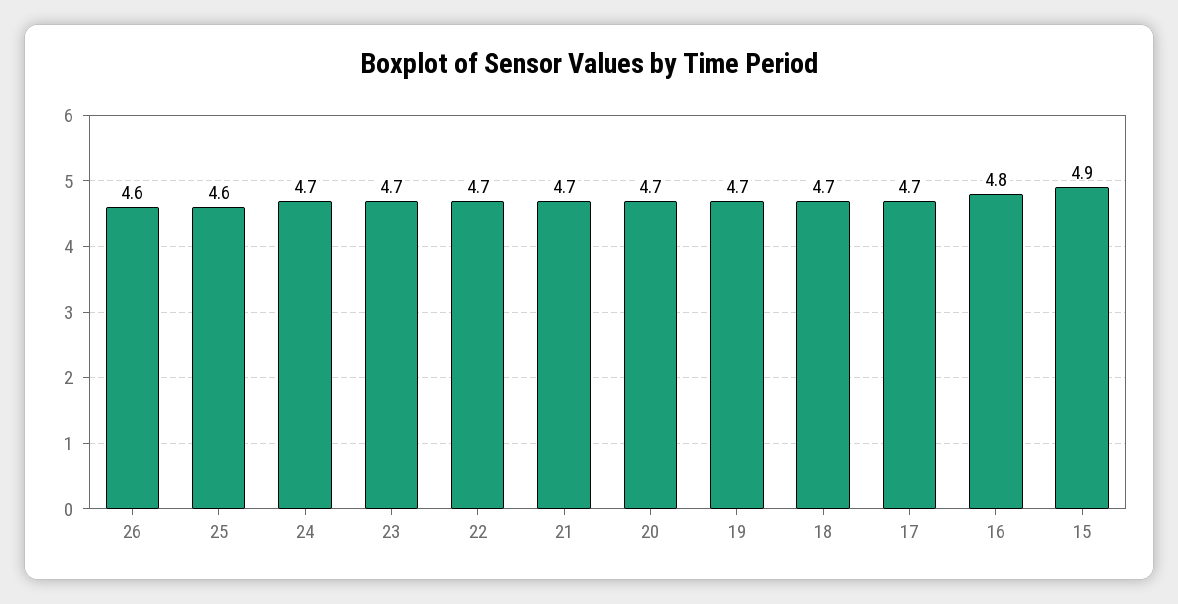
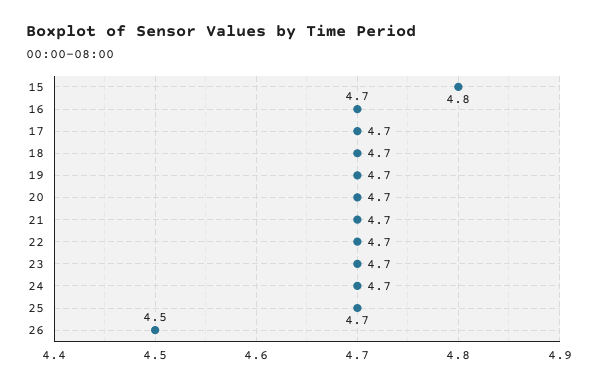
  {
-   "26": 4.6,
+   "26": 4.5,
-   "25": 4.6,
+   "25": 4.7,
    "24": 4.7,
    "23": 4.7,
    "22": 4.7,
    "21": 4.7,
    "20": 4.7,
    "19": 4.7,
    "18": 4.7,
    "17": 4.7,
-   "16": 4.8,
+   "16": 4.7,
-   "15": 4.9
+   "15": 4.8
  }

